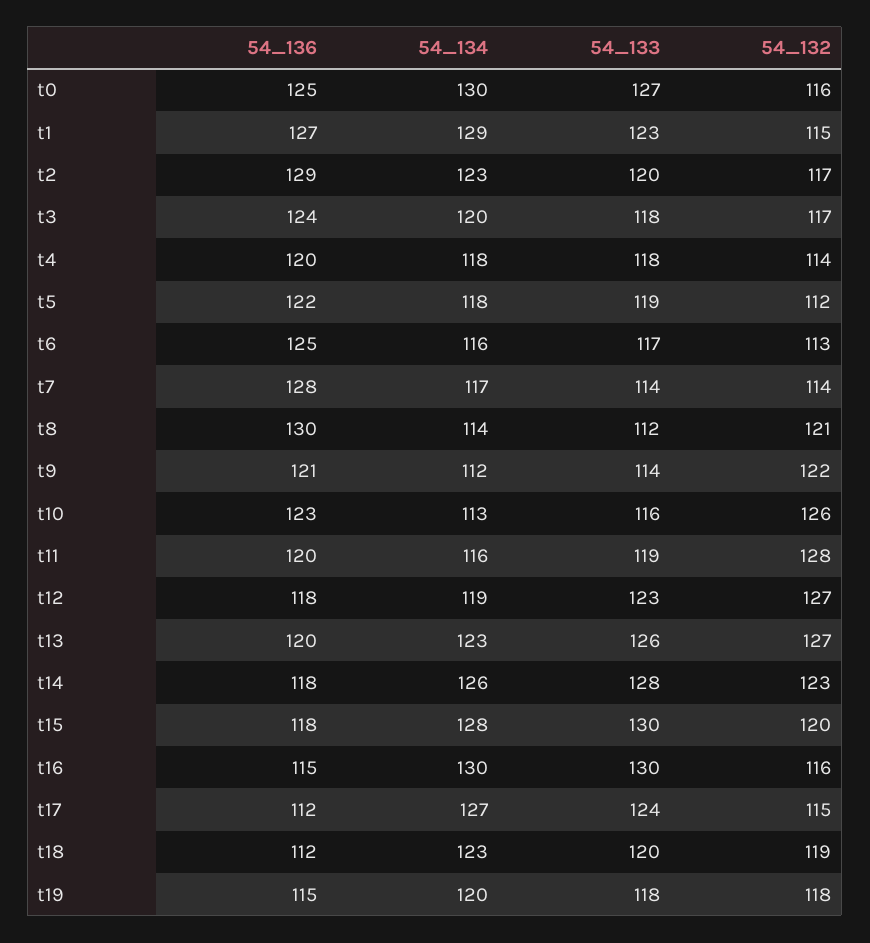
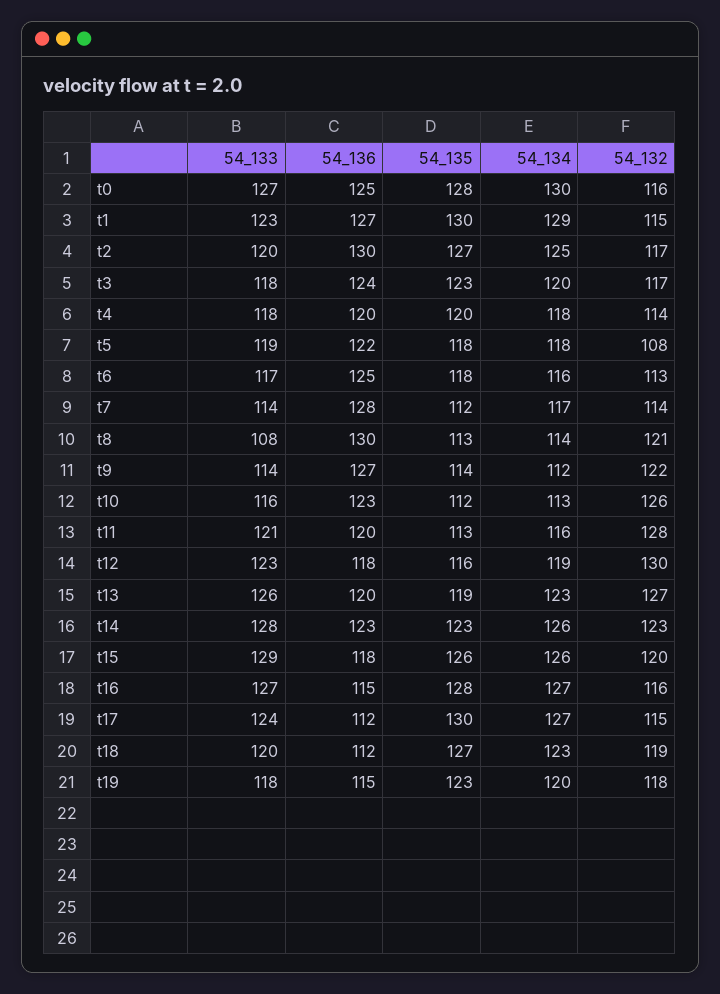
  {
    "54_136": {
      "t0": 125,
      "t1": 127,
-     "t2": 129,
+     "t2": 130,
      "t3": 124,
      "t4": 120,
      "t5": 122,
      "t6": 125,
      "t7": 128,
      "t8": 130,
-     "t9": 121,
+     "t9": 127,
      "t10": 123,
      "t11": 120,
      "t12": 118,
      "t13": 120,
-     "t14": 118,
+     "t14": 123,
      "t15": 118,
      "t16": 115,
      "t17": 112,
      "t18": 112,
      "t19": 115
    },
    "54_134": {
      "t0": 130,
      "t1": 129,
-     "t2": 123,
+     "t2": 125,
      "t3": 120,
      "t4": 118,
      "t5": 118,
      "t6": 116,
      "t7": 117,
      "t8": 114,
      "t9": 112,
      "t10": 113,
      "t11": 116,
      "t12": 119,
      "t13": 123,
      "t14": 126,
-     "t15": 128,
+     "t15": 126,
-     "t16": 130,
+     "t16": 127,
      "t17": 127,
      "t18": 123,
      "t19": 120
    },
    "54_133": {
      "t0": 127,
      "t1": 123,
      "t2": 120,
      "t3": 118,
      "t4": 118,
      "t5": 119,
      "t6": 117,
      "t7": 114,
-     "t8": 112,
+     "t8": 108,
      "t9": 114,
      "t10": 116,
-     "t11": 119,
+     "t11": 121,
      "t12": 123,
      "t13": 126,
      "t14": 128,
-     "t15": 130,
+     "t15": 129,
-     "t16": 130,
+     "t16": 127,
      "t17": 124,
      "t18": 120,
      "t19": 118
    },
    "54_132": {
      "t0": 116,
      "t1": 115,
      "t2": 117,
      "t3": 117,
      "t4": 114,
-     "t5": 112,
+     "t5": 108,
      "t6": 113,
      "t7": 114,
      "t8": 121,
      "t9": 122,
      "t10": 126,
      "t11": 128,
-     "t12": 127,
+     "t12": 130,
      "t13": 127,
      "t14": 123,
      "t15": 120,
      "t16": 116,
      "t17": 115,
      "t18": 119,
      "t19": 118
-   }
+   },
+   "54_135": {
+     "t0": 128,
+     "t1": 130,
+     "t2": 127,
+     "t3": 123,
+     "t4": 120,
+     "t5": 118,
+     "t6": 118,
+     "t7": 112,
+     "t8": 113,
+     "t9": 114,
+     "t10": 112,
+     "t11": 113,
+     "t12": 116,
+     "t13": 119,
+     "t14": 123,
+     "t15": 126,
+     "t16": 128,
+     "t17": 130,
+     "t18": 127,
+     "t19": 123
+   }
  }

